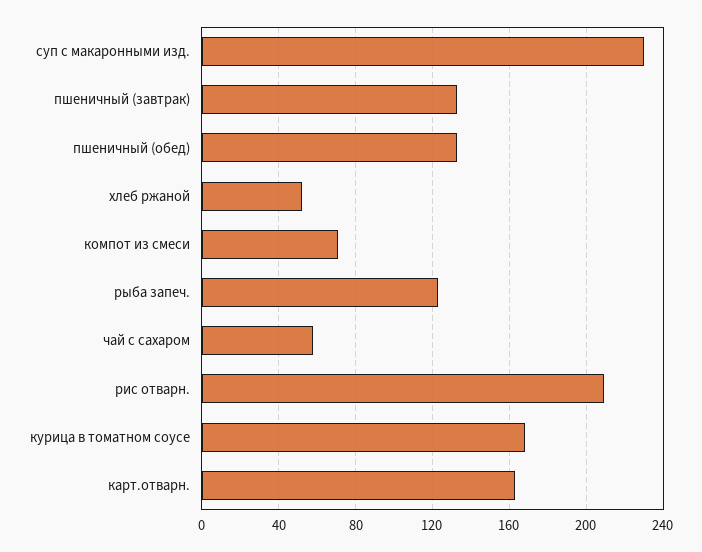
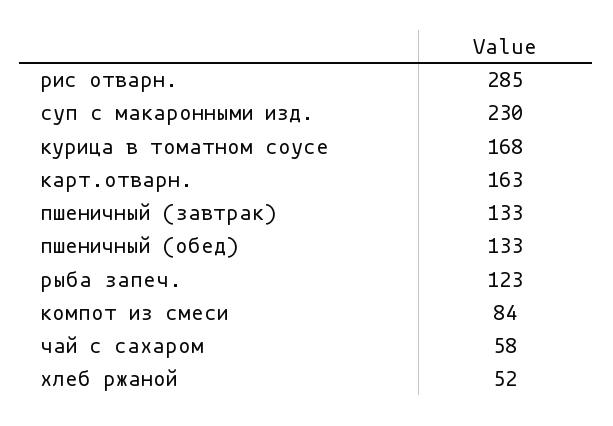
  {
    "суп с макаронными изд.": 230,
    "пшеничный (завтрак)": 133,
    "пшеничный (обед)": 133,
    "хлеб ржаной": 52,
-   "компот из смеси": 70,
+   "компот из смеси": 84,
    "рыба запеч.": 123,
    "чай с сахаром": 58,
-   "рис отварн.": 210,
+   "рис отварн.": 285,
    "курица в томатном соусе": 168,
    "карт.отварн.": 163
  }

